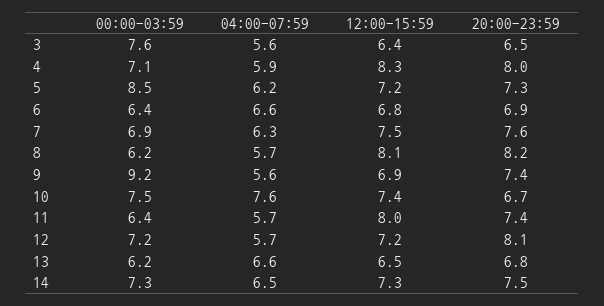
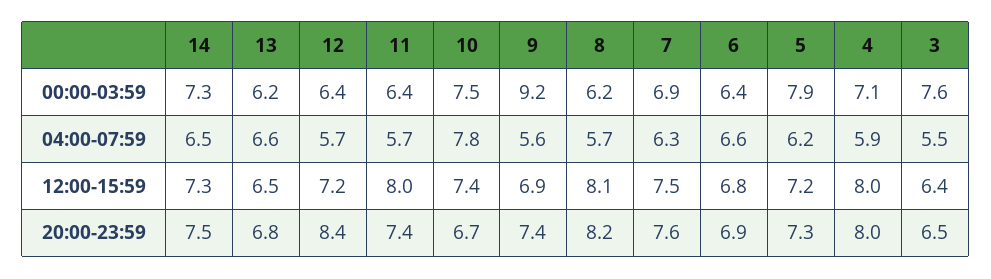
  {
    "00:00-03:59": {
      "3": 7.6,
      "4": 7.1,
-     "5": 8.5,
+     "5": 7.9,
      "6": 6.4,
      "7": 6.9,
      "8": 6.2,
      "9": 9.2,
      "10": 7.5,
      "11": 6.4,
-     "12": 7.2,
+     "12": 6.4,
      "13": 6.2,
      "14": 7.3
    },
    "04:00-07:59": {
-     "3": 5.6,
+     "3": 5.5,
      "4": 5.9,
      "5": 6.2,
      "6": 6.6,
      "7": 6.3,
      "8": 5.7,
      "9": 5.6,
-     "10": 7.6,
+     "10": 7.8,
      "11": 5.7,
      "12": 5.7,
      "13": 6.6,
      "14": 6.5
    },
    "12:00-15:59": {
      "3": 6.4,
-     "4": 8.3,
+     "4": 8,
      "5": 7.2,
      "6": 6.8,
      "7": 7.5,
      "8": 8.1,
      "9": 6.9,
      "10": 7.4,
      "11": 8,
      "12": 7.2,
      "13": 6.5,
      "14": 7.3
    },
    "20:00-23:59": {
      "3": 6.5,
      "4": 8,
      "5": 7.3,
      "6": 6.9,
      "7": 7.6,
      "8": 8.2,
      "9": 7.4,
      "10": 6.7,
      "11": 7.4,
-     "12": 8.1,
+     "12": 8.4,
      "13": 6.8,
      "14": 7.5
    }
  }

